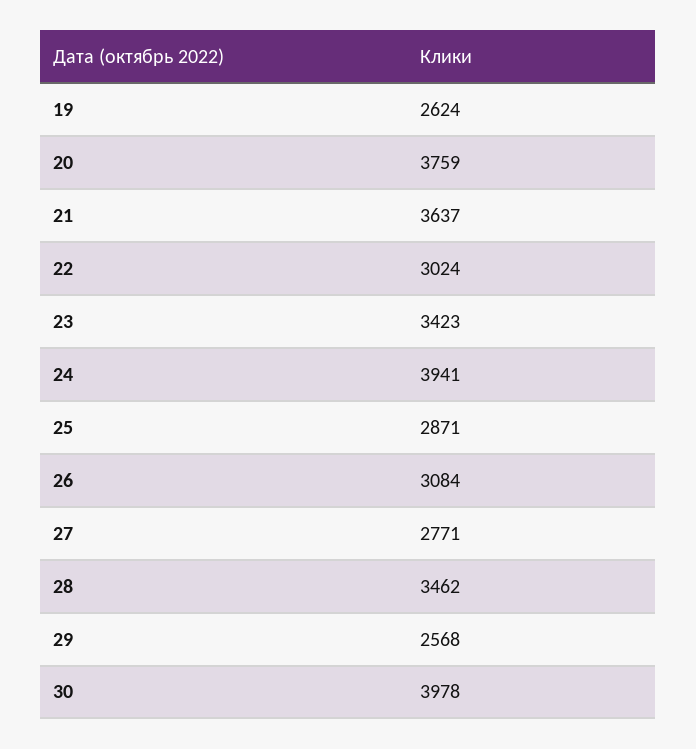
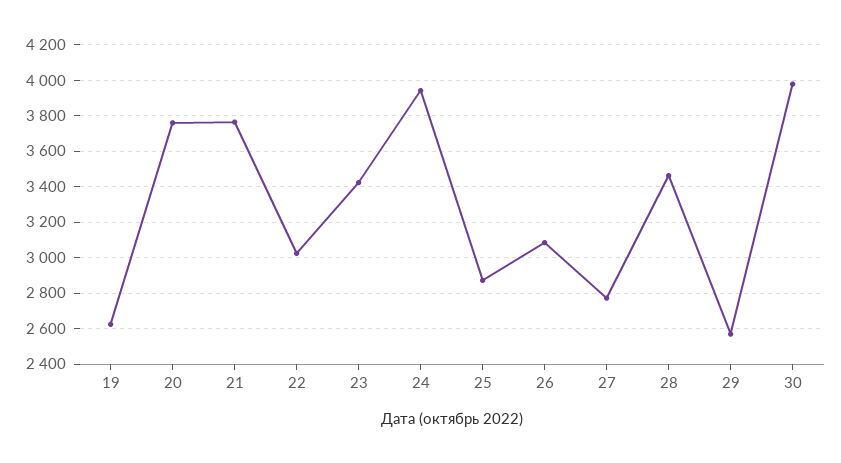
  {
    "19": 2624,
    "20": 3759,
-   "21": 3637,
+   "21": 3750,
    "22": 3024,
    "23": 3423,
    "24": 3941,
    "25": 2871,
    "26": 3084,
    "27": 2771,
    "28": 3462,
    "29": 2568,
    "30": 3978
  }

